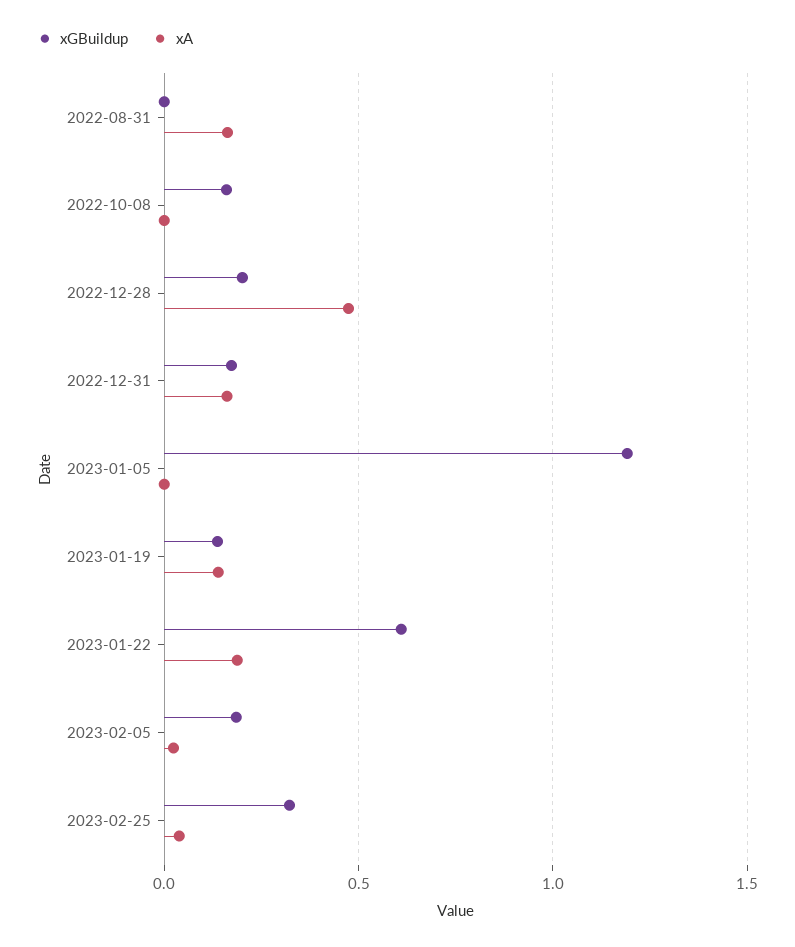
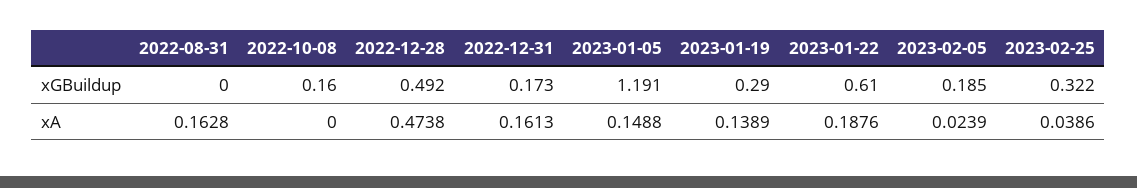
  {
    "xGBuildup": {
      "2022-08-31": 0,
      "2022-10-08": 0.16,
-     "2022-12-28": 0.2,
+     "2022-12-28": 0.492,
      "2022-12-31": 0.173,
      "2023-01-05": 1.191,
-     "2023-01-19": 0.15,
+     "2023-01-19": 0.29,
      "2023-01-22": 0.61,
      "2023-02-05": 0.185,
      "2023-02-25": 0.322
    },
    "xA": {
      "2022-08-31": 0.1628,
      "2022-10-08": 0,
      "2022-12-28": 0.4738,
      "2022-12-31": 0.1613,
-     "2023-01-05": 0,
+     "2023-01-05": 0.1488,
      "2023-01-19": 0.1389,
      "2023-01-22": 0.1876,
      "2023-02-05": 0.0239,
      "2023-02-25": 0.0386
    }
  }

